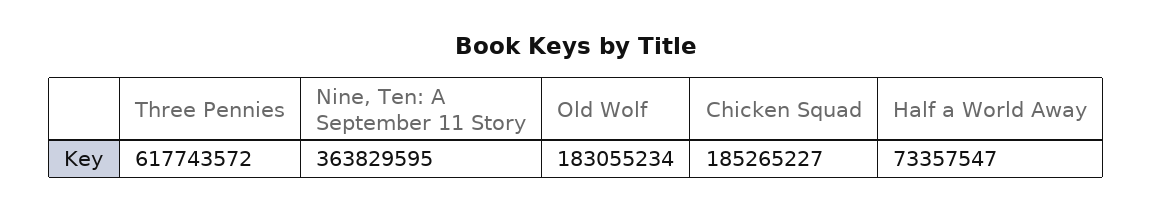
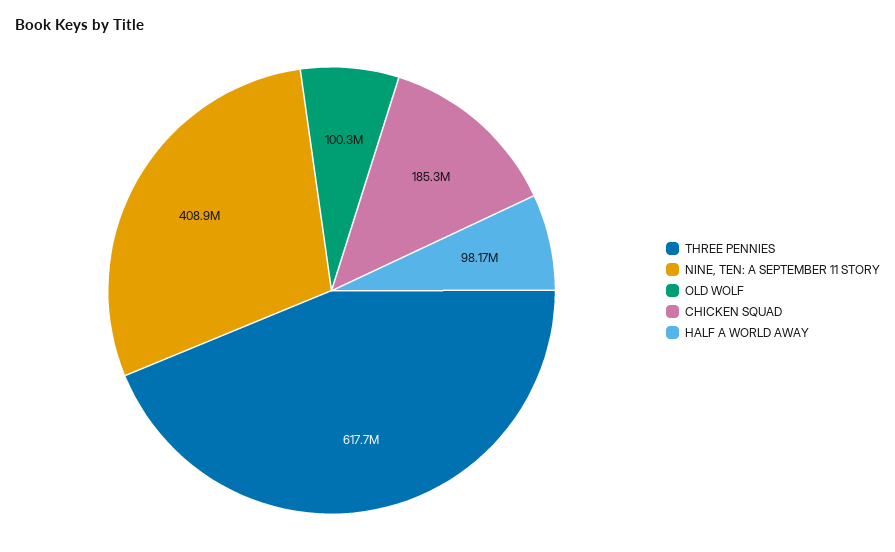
  {
    "Three Pennies": 617743572,
-   "Nine, Ten: A September 11 Story": 363829595,
+   "Nine, Ten: A September 11 Story": 408900000,
-   "Old Wolf": 183055234,
+   "Old Wolf": 100300000,
    "Chicken Squad": 185265227,
-   "Half a World Away": 73357547
+   "Half a World Away": 98170000
  }

